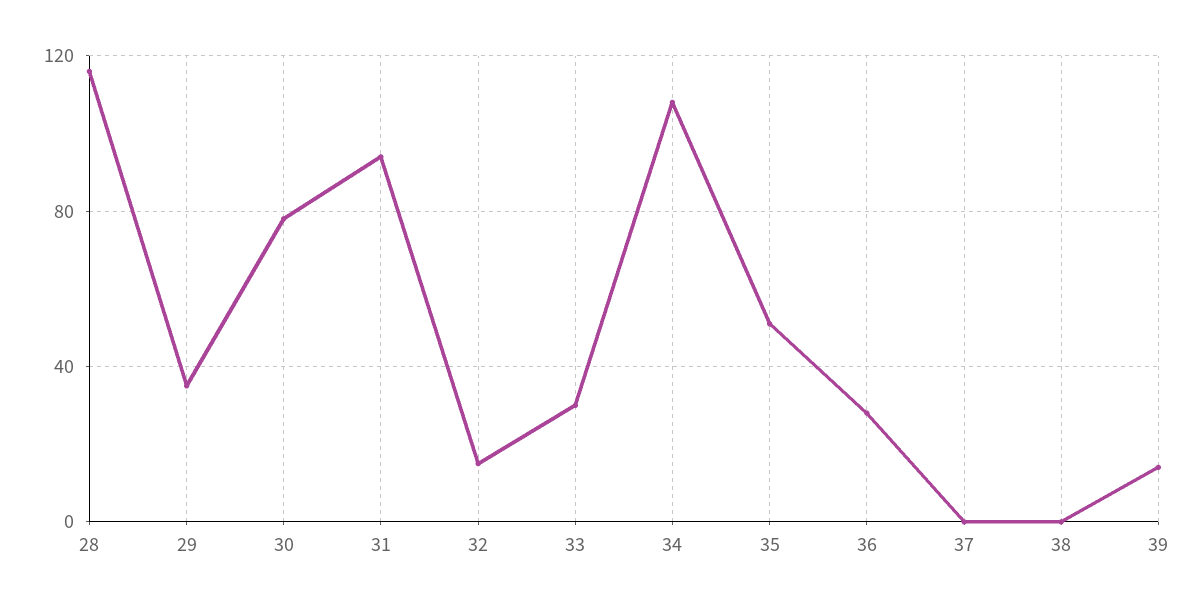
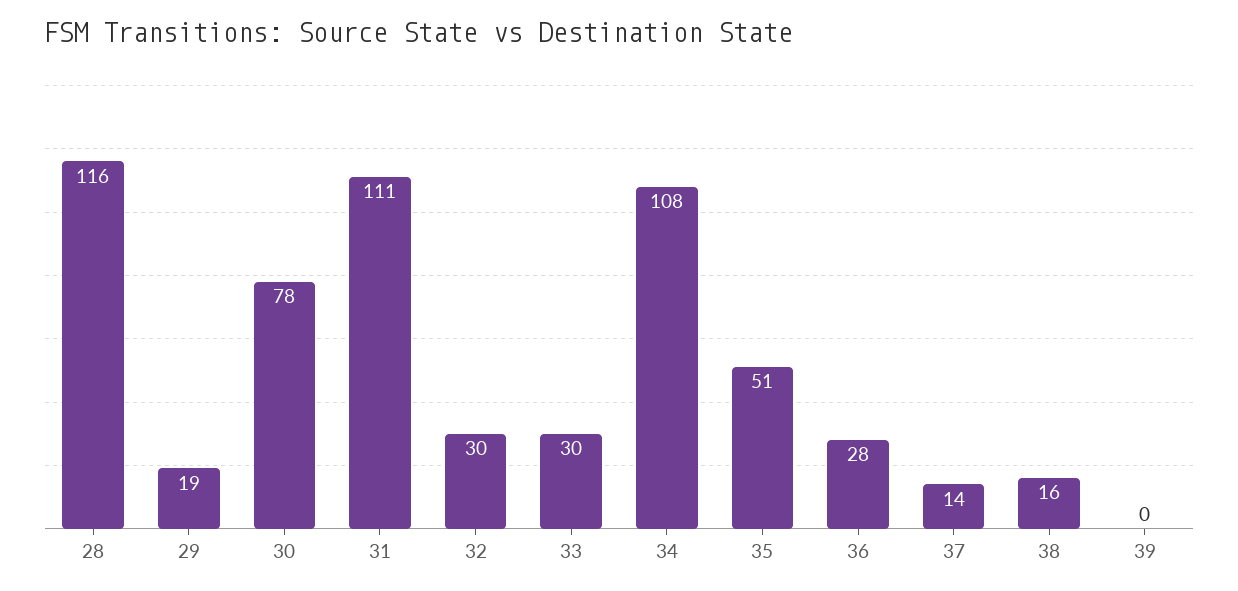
  {
    "28": 116,
-   "29": 35,
+   "29": 19,
    "30": 78,
-   "31": 95,
+   "31": 111,
-   "32": 15,
+   "32": 30,
    "33": 30,
    "34": 108,
    "35": 51,
    "36": 28,
-   "37": 0,
+   "37": 14,
-   "38": 0,
+   "38": 16,
-   "39": 15
+   "39": 0
  }

